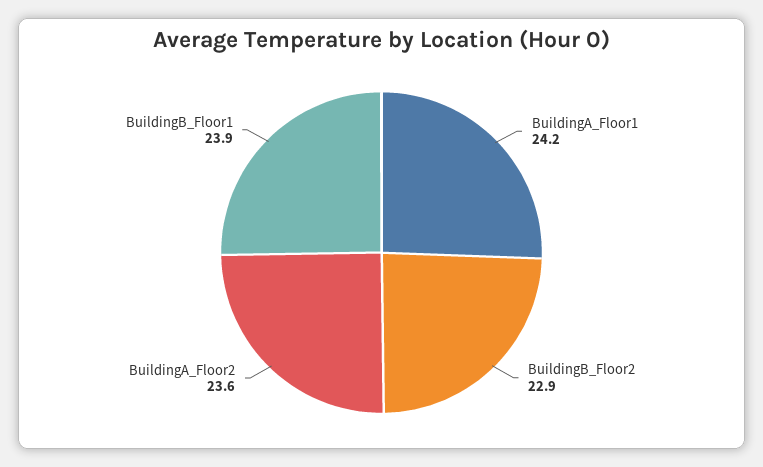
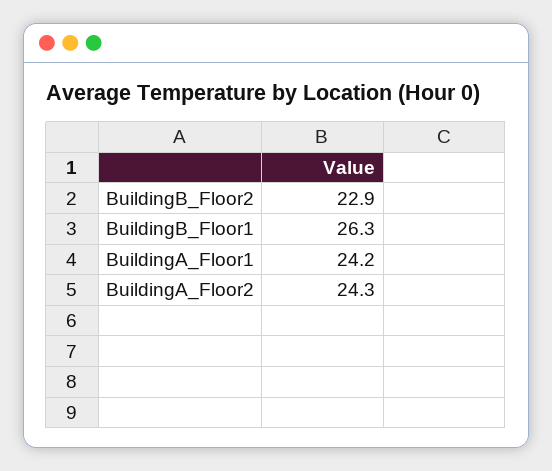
  {
    "BuildingA_Floor1": 24.2,
    "BuildingB_Floor2": 22.9,
-   "BuildingA_Floor2": 23.6,
+   "BuildingA_Floor2": 24.3,
-   "BuildingB_Floor1": 23.9
+   "BuildingB_Floor1": 26.3
  }

